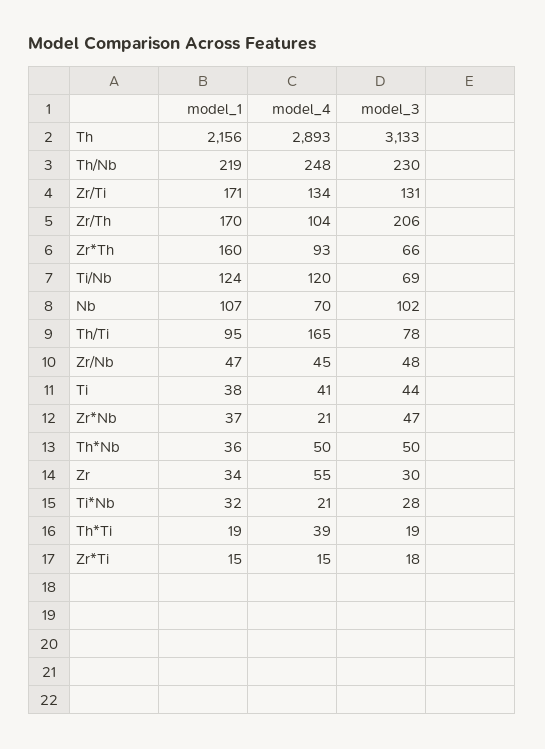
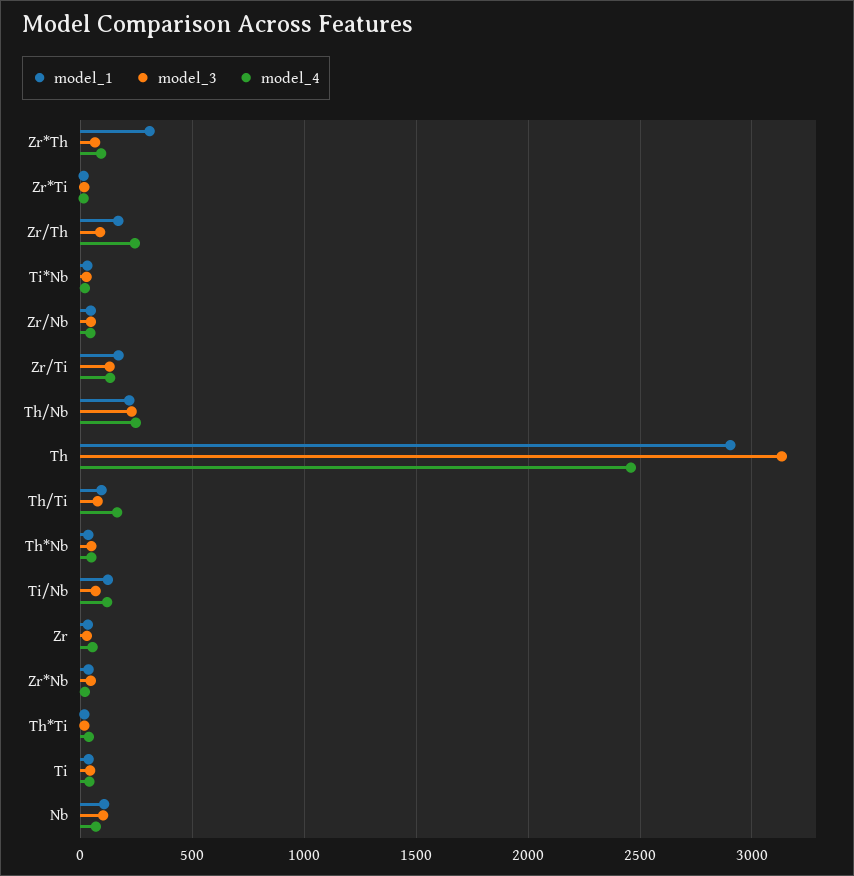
  {
    "model_1": {
-     "Th": 2156,
+     "Th": 2900,
      "Th/Nb": 219,
      "Zr/Ti": 171,
      "Zr/Th": 170,
-     "Zr*Th": 160,
+     "Zr*Th": 300,
      "Ti/Nb": 124,
      "Nb": 107,
      "Th/Ti": 95,
      "Zr/Nb": 47,
      "Ti": 38,
      "Zr*Nb": 37,
      "Th*Nb": 36,
      "Zr": 34,
      "Ti*Nb": 32,
      "Th*Ti": 19,
      "Zr*Ti": 15
    },
    "model_4": {
-     "Th": 2893,
+     "Th": 2450,
      "Th/Nb": 248,
      "Zr/Ti": 134,
-     "Zr/Th": 104,
+     "Zr/Th": 250,
      "Zr*Th": 93,
      "Ti/Nb": 120,
      "Nb": 70,
      "Th/Ti": 165,
      "Zr/Nb": 45,
      "Ti": 41,
      "Zr*Nb": 21,
      "Th*Nb": 50,
      "Zr": 55,
      "Ti*Nb": 21,
      "Th*Ti": 39,
      "Zr*Ti": 15
    },
    "model_3": {
      "Th": 3133,
      "Th/Nb": 230,
      "Zr/Ti": 131,
-     "Zr/Th": 206,
+     "Zr/Th": 100,
      "Zr*Th": 66,
      "Ti/Nb": 69,
      "Nb": 102,
      "Th/Ti": 78,
      "Zr/Nb": 48,
      "Ti": 44,
      "Zr*Nb": 47,
      "Th*Nb": 50,
      "Zr": 30,
      "Ti*Nb": 28,
      "Th*Ti": 19,
      "Zr*Ti": 18
    }
  }

